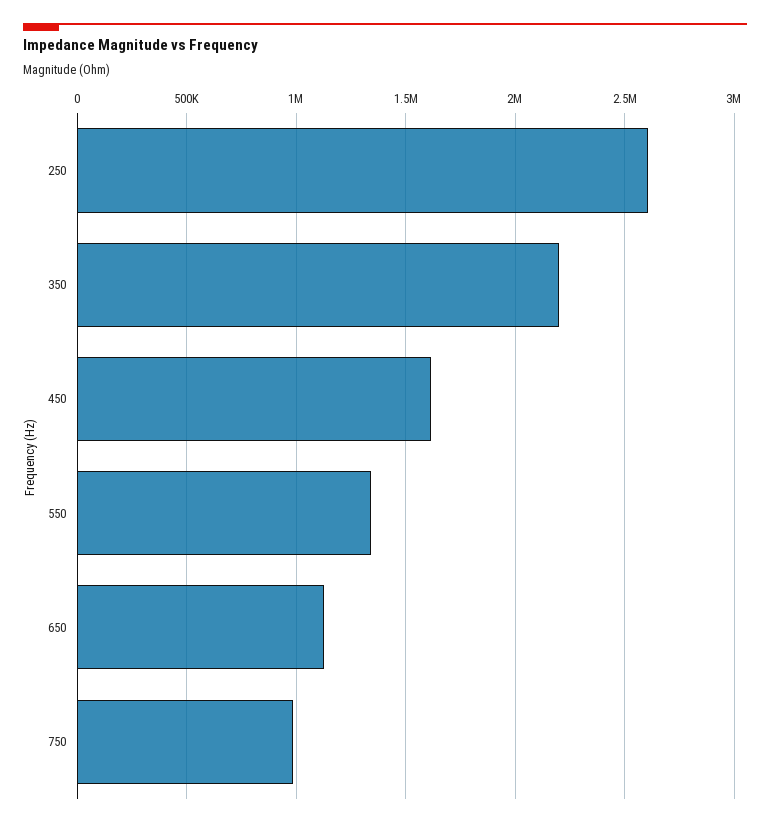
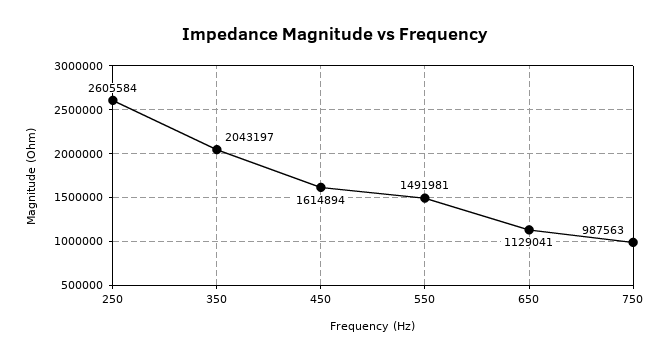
  {
    "250": 2605584,
-   "350": 2200000,
+   "350": 2043197,
    "450": 1614894,
-   "550": 1350000,
+   "550": 1491981,
    "650": 1129041,
    "750": 987563
  }

